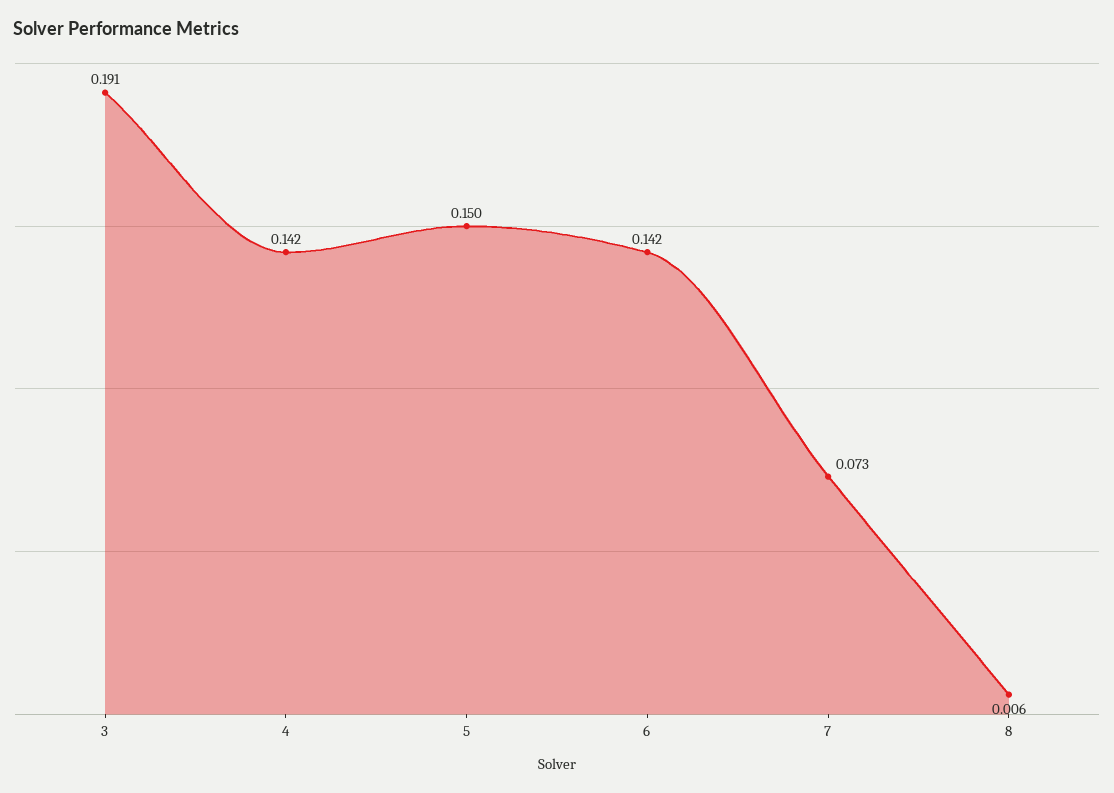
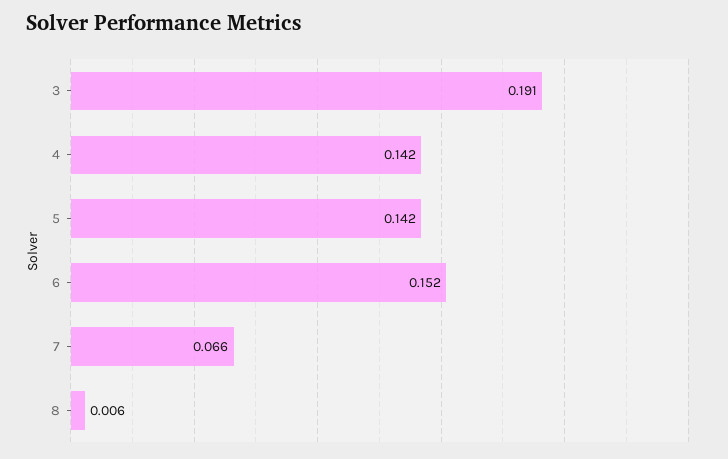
  {
    "3": 0.191,
    "4": 0.142,
-   "5": 0.15,
+   "5": 0.142,
-   "6": 0.142,
+   "6": 0.152,
-   "7": 0.073,
+   "7": 0.066,
    "8": 0.006
  }

